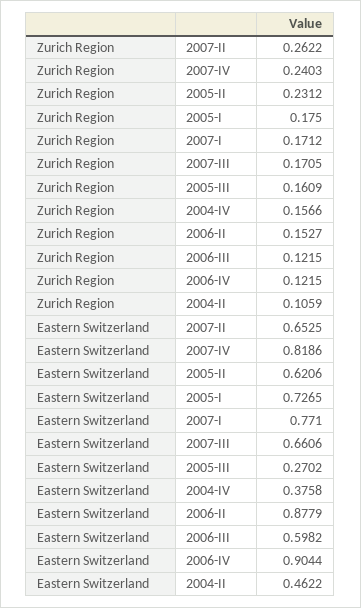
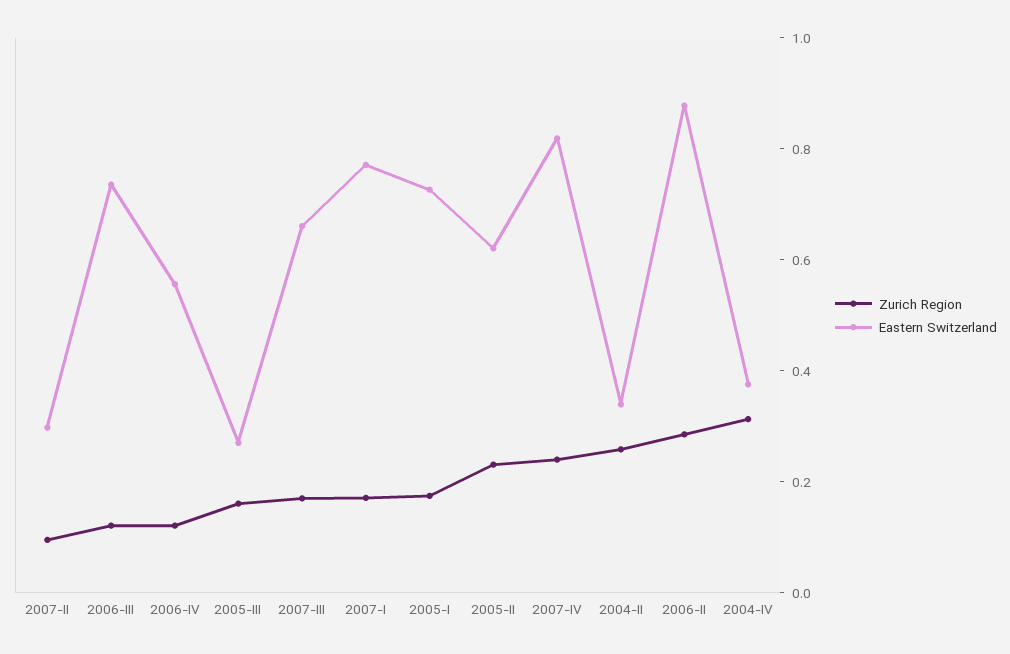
  {
    "Zurich Region": {
-     "2007-II": 0.2622,
+     "2007-II": 0.1,
      "2007-IV": 0.2403,
      "2005-II": 0.2312,
      "2005-I": 0.175,
      "2007-I": 0.1712,
      "2007-III": 0.1705,
      "2005-III": 0.1609,
-     "2004-IV": 0.1566,
+     "2004-IV": 0.3,
-     "2006-II": 0.1527,
+     "2006-II": 0.3,
      "2006-III": 0.1215,
      "2006-IV": 0.1215,
-     "2004-II": 0.1059
+     "2004-II": 0.25
    },
    "Eastern Switzerland": {
-     "2007-II": 0.6525,
+     "2007-II": 0.3,
      "2007-IV": 0.8186,
      "2005-II": 0.6206,
      "2005-I": 0.7265,
      "2007-I": 0.771,
      "2007-III": 0.6606,
      "2005-III": 0.2702,
      "2004-IV": 0.3758,
      "2006-II": 0.8779,
-     "2006-III": 0.5982,
+     "2006-III": 0.75,
-     "2006-IV": 0.9044,
+     "2006-IV": 0.55,
-     "2004-II": 0.4622
+     "2004-II": 0.35
    }
  }

